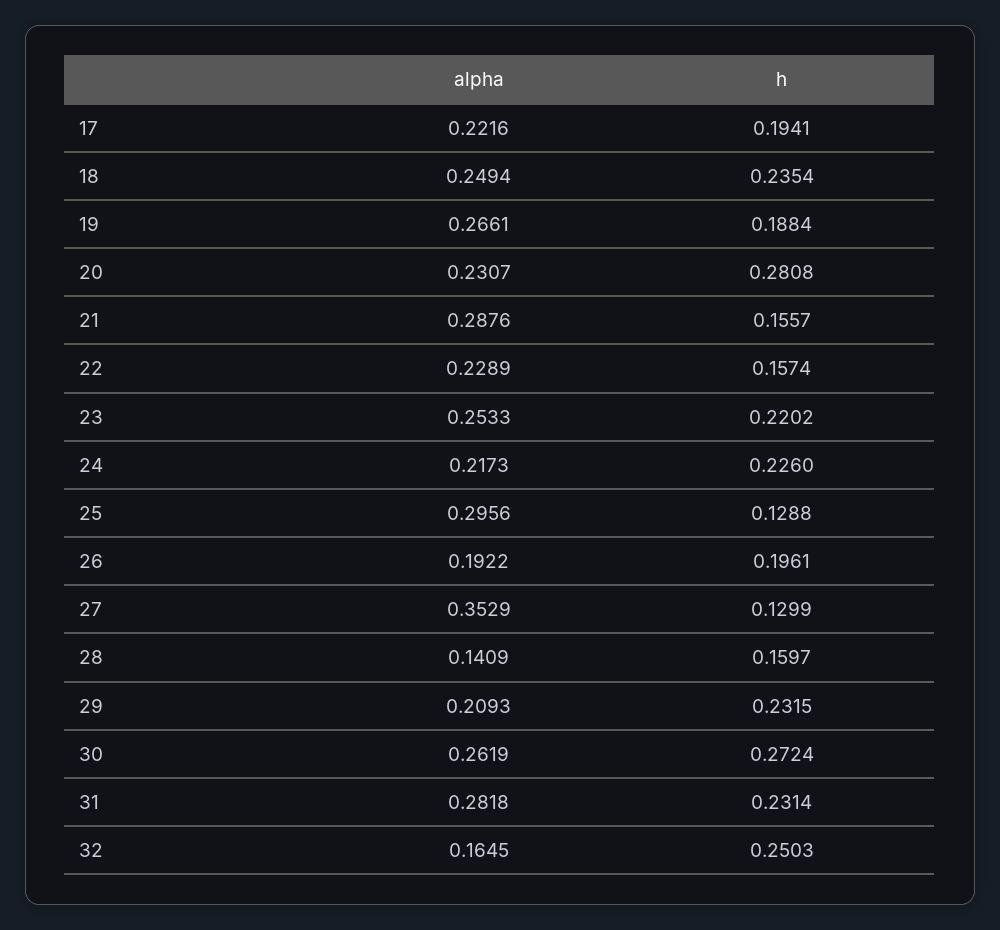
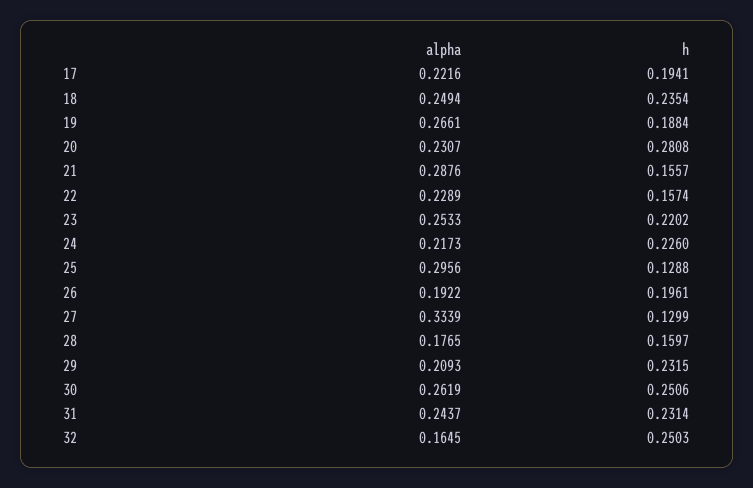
  {
    "alpha": {
      "17": 0.2216,
      "18": 0.2494,
      "19": 0.2661,
      "20": 0.2307,
      "21": 0.2876,
      "22": 0.2289,
      "23": 0.2533,
      "24": 0.2173,
      "25": 0.2956,
      "26": 0.1922,
-     "27": 0.3529,
+     "27": 0.3339,
-     "28": 0.1409,
+     "28": 0.1765,
      "29": 0.2093,
      "30": 0.2619,
-     "31": 0.2818,
+     "31": 0.2437,
      "32": 0.1645
    },
    "h": {
      "17": 0.1941,
      "18": 0.2354,
      "19": 0.1884,
      "20": 0.2808,
      "21": 0.1557,
      "22": 0.1574,
      "23": 0.2202,
      "24": 0.226,
      "25": 0.1288,
      "26": 0.1961,
      "27": 0.1299,
      "28": 0.1597,
      "29": 0.2315,
-     "30": 0.2724,
+     "30": 0.2506,
      "31": 0.2314,
      "32": 0.2503
    }
  }

